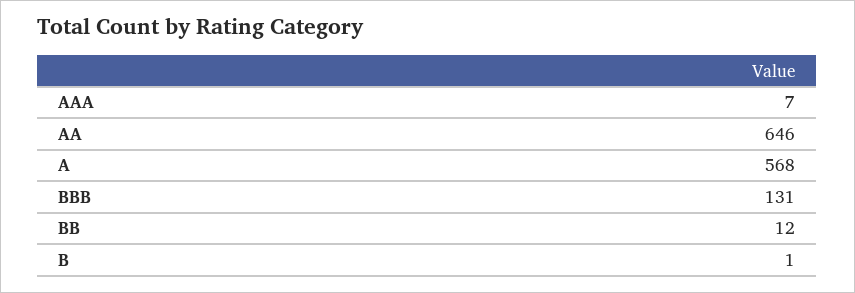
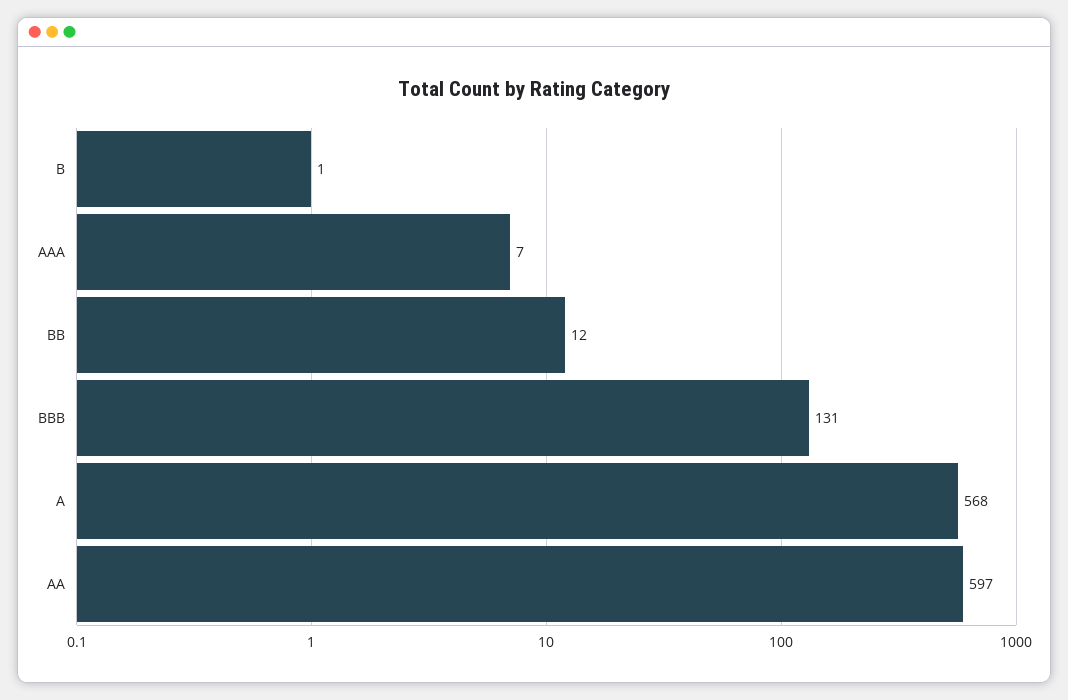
  {
    "AAA": 7,
-   "AA": 646,
+   "AA": 597,
    "A": 568,
    "BBB": 131,
    "BB": 12,
    "B": 1
  }

